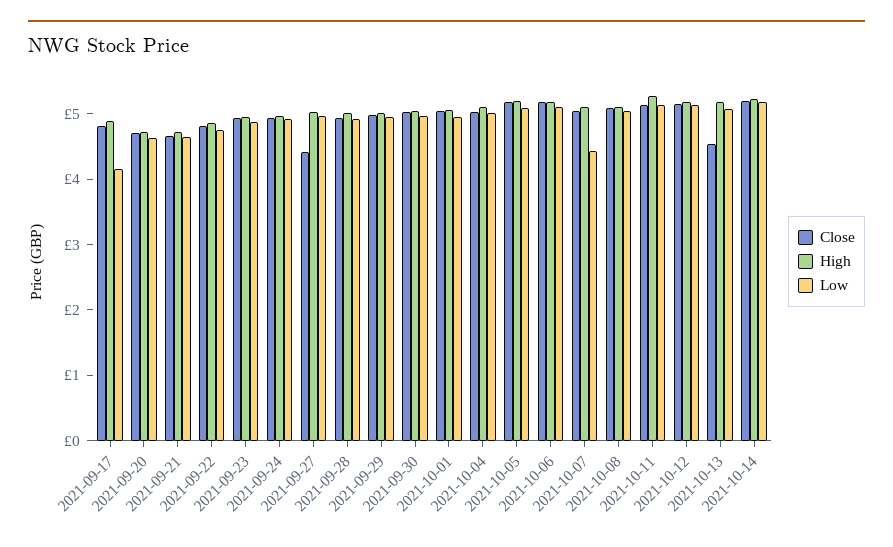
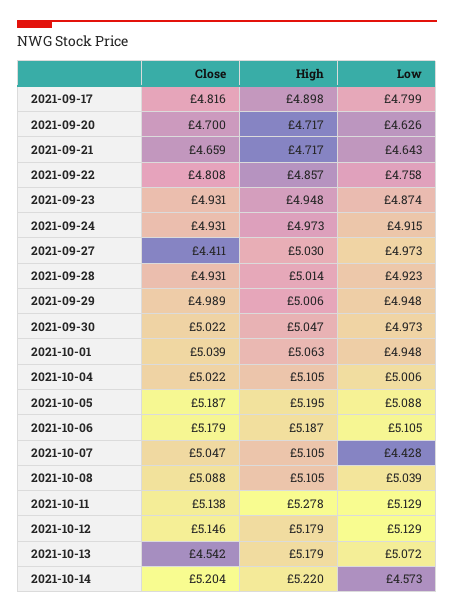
  {
    "Close": {
      "2021-09-17": 4.816,
      "2021-09-20": 4.7,
      "2021-09-21": 4.659,
      "2021-09-22": 4.808,
      "2021-09-23": 4.931,
      "2021-09-24": 4.931,
      "2021-09-27": 4.411,
      "2021-09-28": 4.931,
      "2021-09-29": 4.989,
      "2021-09-30": 5.022,
      "2021-10-01": 5.039,
      "2021-10-04": 5.022,
      "2021-10-05": 5.187,
      "2021-10-06": 5.179,
      "2021-10-07": 5.047,
      "2021-10-08": 5.088,
      "2021-10-11": 5.138,
      "2021-10-12": 5.146,
      "2021-10-13": 4.542,
      "2021-10-14": 5.204
    },
    "High": {
      "2021-09-17": 4.898,
      "2021-09-20": 4.717,
      "2021-09-21": 4.717,
      "2021-09-22": 4.857,
      "2021-09-23": 4.948,
      "2021-09-24": 4.973,
      "2021-09-27": 5.03,
      "2021-09-28": 5.014,
      "2021-09-29": 5.006,
      "2021-09-30": 5.047,
      "2021-10-01": 5.063,
      "2021-10-04": 5.105,
      "2021-10-05": 5.195,
      "2021-10-06": 5.187,
      "2021-10-07": 5.105,
      "2021-10-08": 5.105,
      "2021-10-11": 5.278,
      "2021-10-12": 5.179,
      "2021-10-13": 5.179,
      "2021-10-14": 5.22
    },
    "Low": {
-     "2021-09-17": 4.2,
+     "2021-09-17": 4.799,
      "2021-09-20": 4.626,
      "2021-09-21": 4.643,
      "2021-09-22": 4.758,
      "2021-09-23": 4.874,
      "2021-09-24": 4.915,
      "2021-09-27": 4.973,
      "2021-09-28": 4.923,
      "2021-09-29": 4.948,
      "2021-09-30": 4.973,
      "2021-10-01": 4.948,
      "2021-10-04": 5.006,
      "2021-10-05": 5.088,
      "2021-10-06": 5.105,
      "2021-10-07": 4.428,
      "2021-10-08": 5.039,
      "2021-10-11": 5.129,
      "2021-10-12": 5.129,
      "2021-10-13": 5.072,
-     "2021-10-14": 5.2
+     "2021-10-14": 4.573
    }
  }

